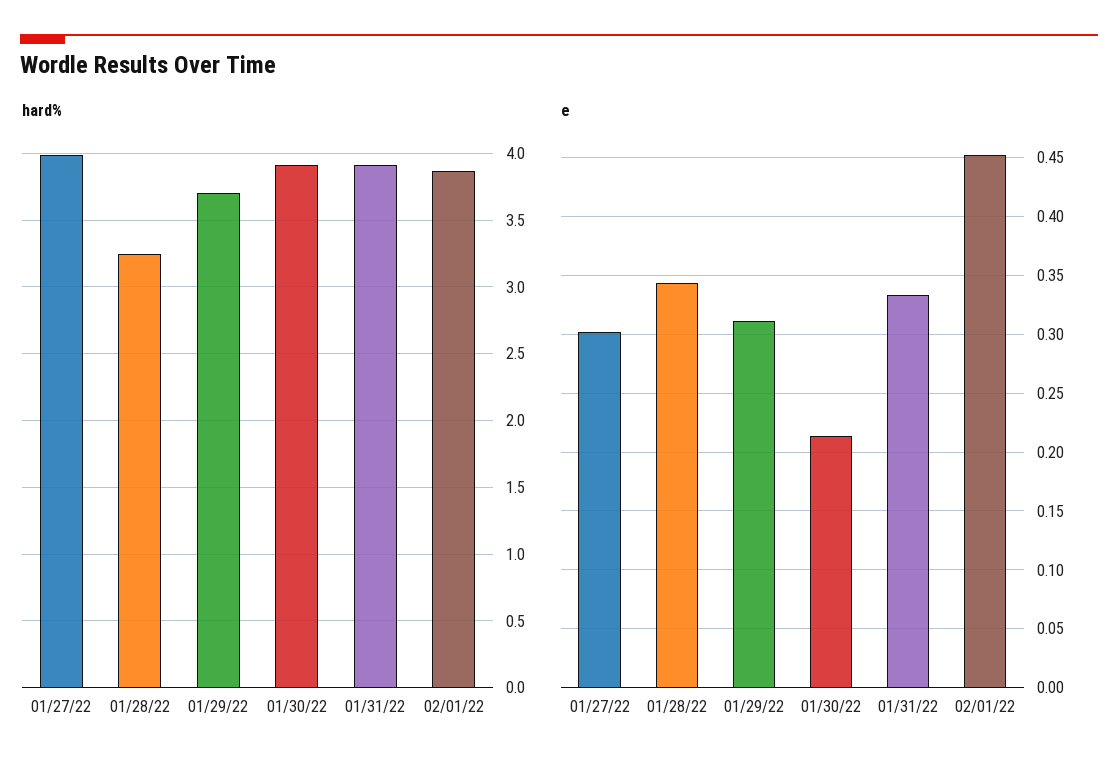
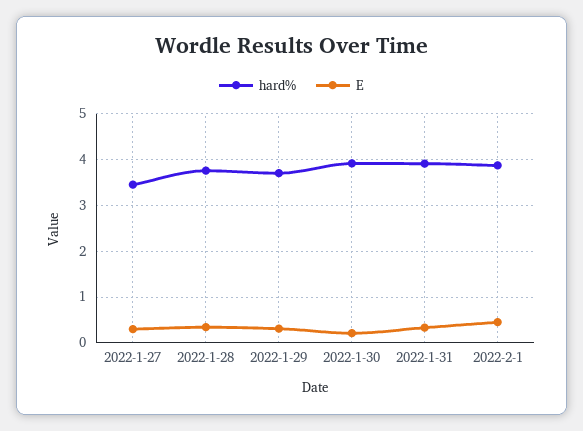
  {
    "hard%": {
-     "01/27/22": 4,
+     "01/27/22": 3.4,
-     "01/28/22": 3.25,
+     "01/28/22": 3.8,
      "01/29/22": 3.7,
      "01/30/22": 3.9,
      "01/31/22": 3.9,
      "02/01/22": 3.85
    },
    "e": {
      "01/27/22": 0.3,
      "01/28/22": 0.34,
      "01/29/22": 0.31,
      "01/30/22": 0.21,
      "01/31/22": 0.33,
      "02/01/22": 0.45
    }
  }

